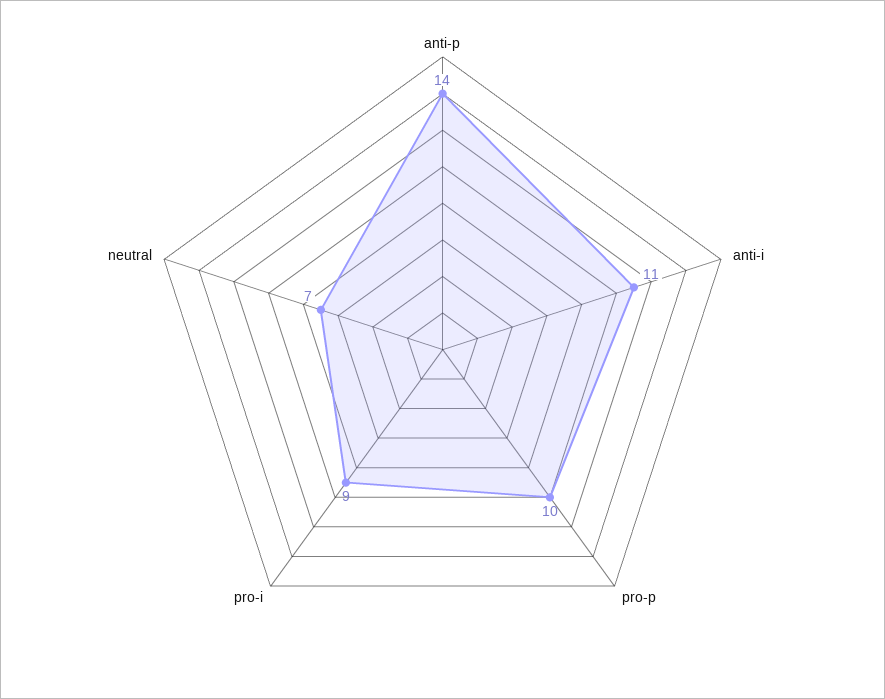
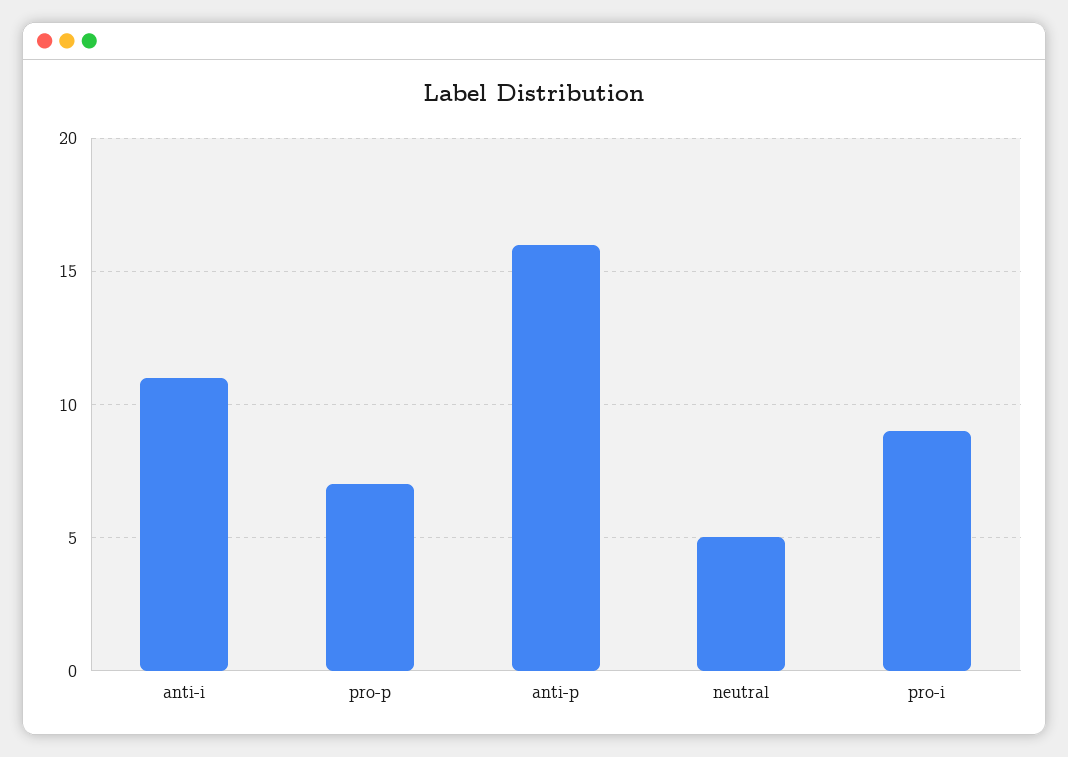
  {
-   "anti-p": 14,
+   "anti-p": 16,
    "anti-i": 11,
-   "pro-p": 10,
+   "pro-p": 7,
    "pro-i": 9,
-   "neutral": 7
+   "neutral": 5
  }

